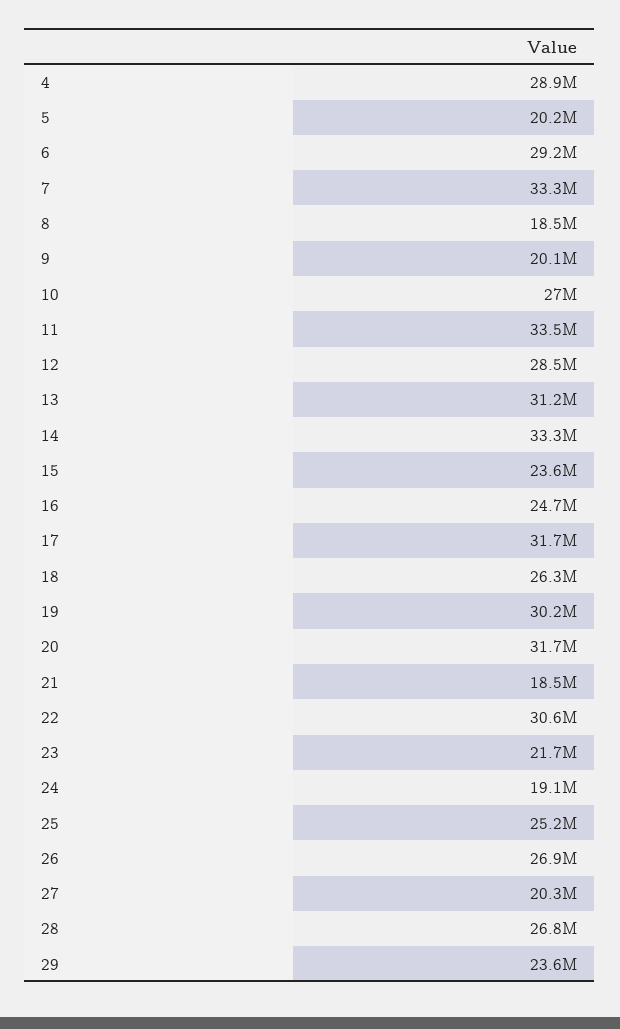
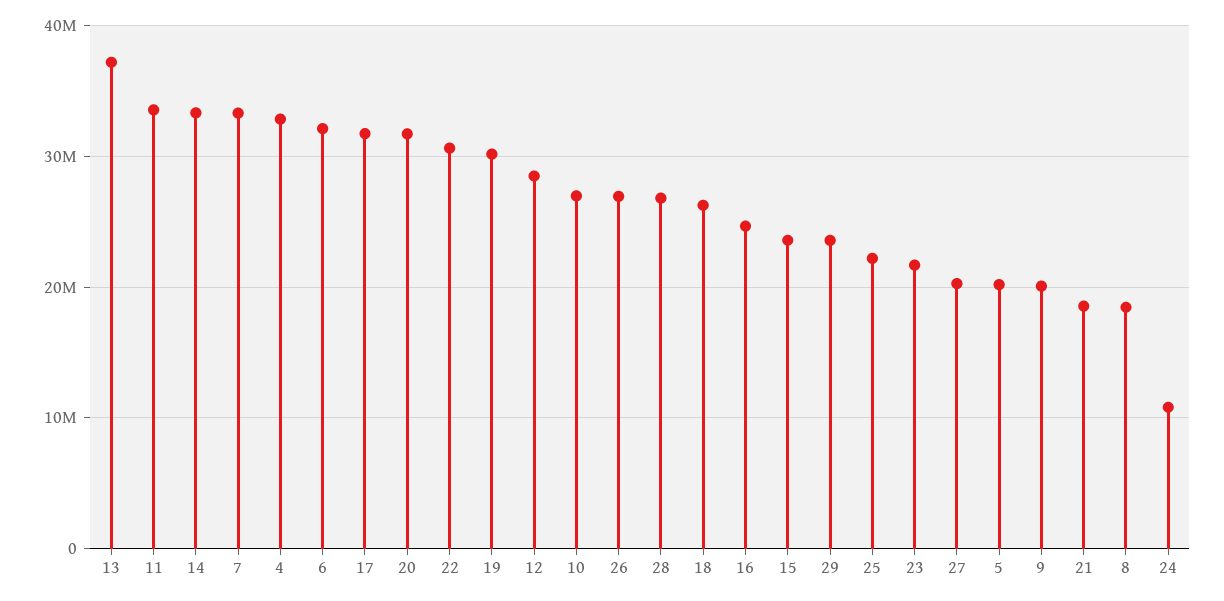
  {
-   "4": 28900000,
+   "4": 33000000,
    "5": 20200000,
-   "6": 29200000,
+   "6": 32000000,
    "7": 33300000,
    "8": 18500000,
    "9": 20100000,
    "10": 27000000,
    "11": 33500000,
    "12": 28500000,
-   "13": 31200000,
+   "13": 37000000,
    "14": 33300000,
    "15": 23600000,
    "16": 24700000,
    "17": 31700000,
    "18": 26300000,
    "19": 30200000,
    "20": 31700000,
    "21": 18500000,
    "22": 30600000,
    "23": 21700000,
-   "24": 19100000,
+   "24": 11000000,
-   "25": 25200000,
+   "25": 22000000,
    "26": 26900000,
    "27": 20300000,
    "28": 26800000,
    "29": 23600000
  }

